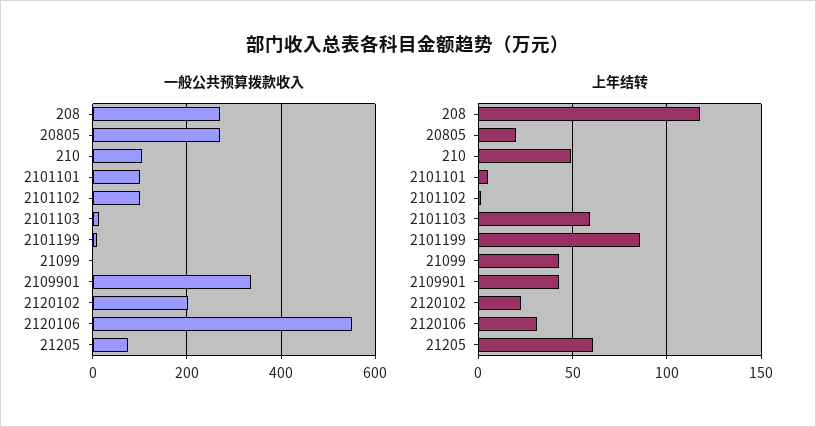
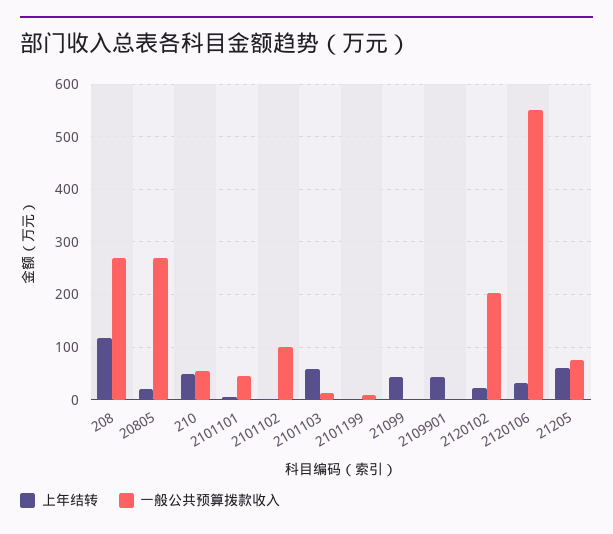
  {
    "一般公共预算拨款收入": {
      "208": 280,
      "20805": 280,
-     "210": 100,
+     "210": 60,
-     "2101101": 100,
+     "2101101": 40,
      "2101102": 100,
      "2101103": 20,
      "2101199": 0,
      "21099": 0,
-     "2109901": 340,
+     "2109901": 0,
      "2120102": 200,
      "2120106": 560,
      "21205": 80
    },
    "上年结转": {
      "208": 120,
      "20805": 20,
      "210": 50,
      "2101101": 5,
      "2101102": 0,
      "2101103": 60,
-     "2101199": 85,
+     "2101199": 0,
      "21099": 45,
      "2109901": 45,
      "2120102": 25,
      "2120106": 30,
      "21205": 60
    }
  }

